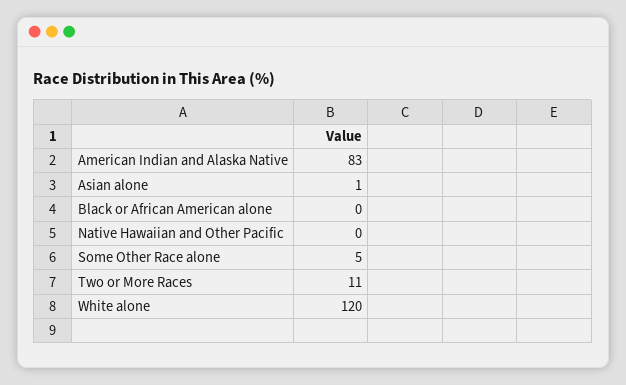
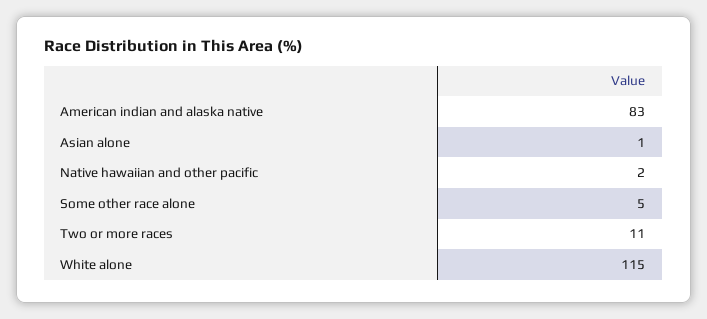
  {
    "American Indian and Alaska Native": 83,
    "Asian alone": 1,
-   "Black or African American alone": 0,
-   "Native Hawaiian and Other Pacific": 0,
+   "Native Hawaiian and Other Pacific": 2,
    "Some Other Race alone": 5,
    "Two or More Races": 11,
-   "White alone": 120
+   "White alone": 115
  }

